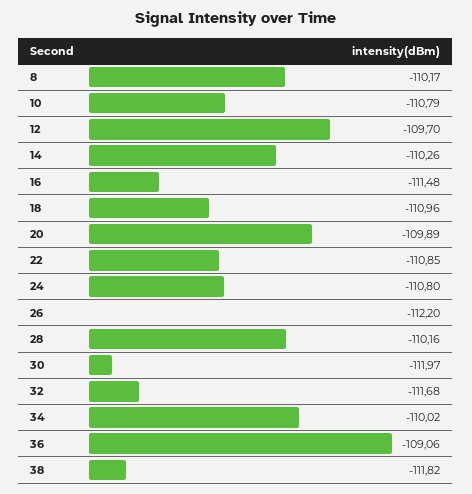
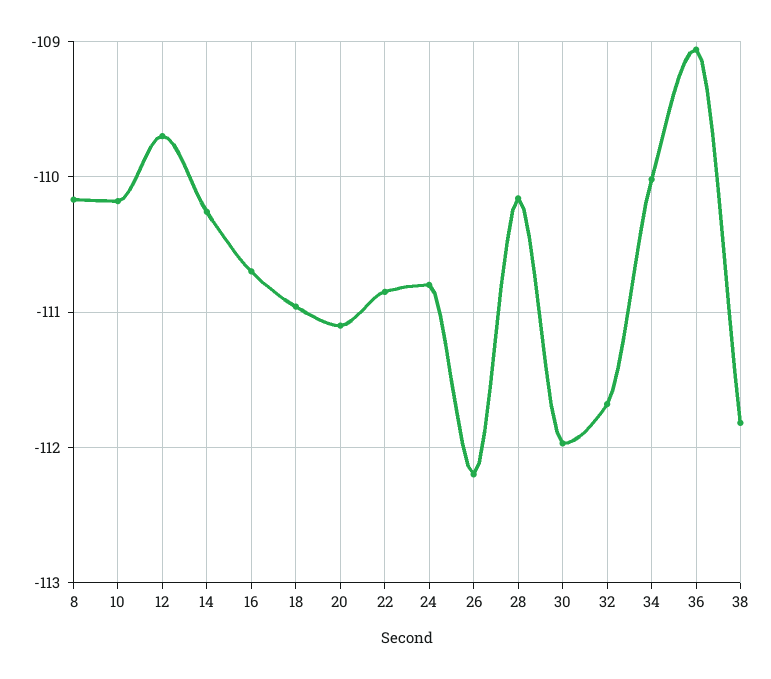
  {
    "8": -110.17,
-   "10": -110.79,
+   "10": -110.2,
    "12": -109.7,
    "14": -110.26,
-   "16": -111.48,
+   "16": -110.7,
    "18": -110.96,
-   "20": -109.89,
+   "20": -111.1,
    "22": -110.85,
    "24": -110.8,
    "26": -112.2,
    "28": -110.16,
    "30": -111.97,
    "32": -111.68,
    "34": -110.02,
    "36": -109.06,
    "38": -111.82
  }

